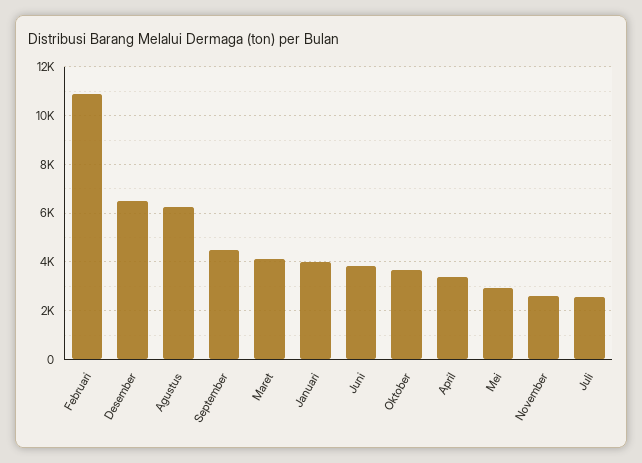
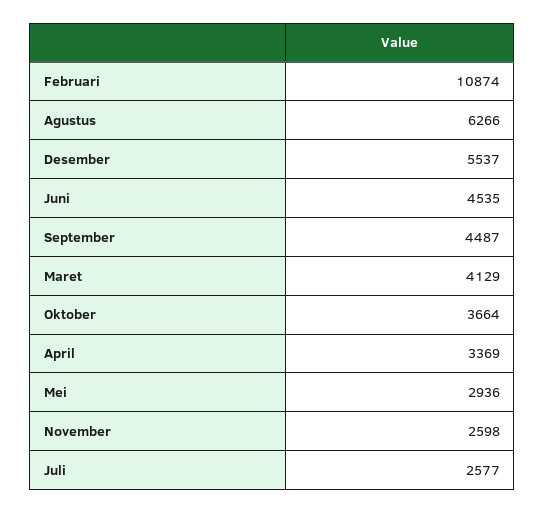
  {
    "Februari": 10874,
-   "Desember": 6500,
+   "Desember": 5537,
    "Agustus": 6266,
    "September": 4487,
    "Maret": 4129,
-   "Januari": 4000,
-   "Juni": 3750,
+   "Juni": 4535,
    "Oktober": 3664,
    "April": 3369,
    "Mei": 2936,
    "November": 2598,
    "Juli": 2577
  }

